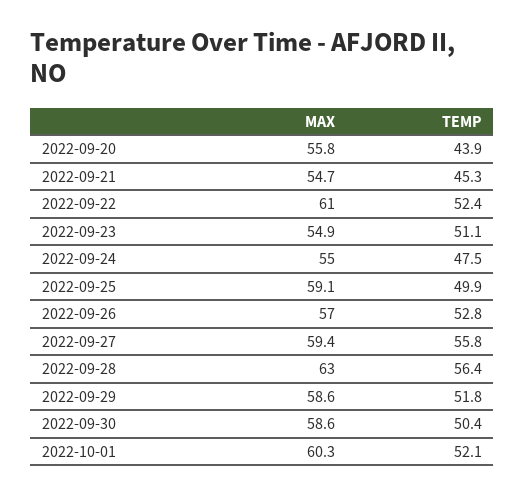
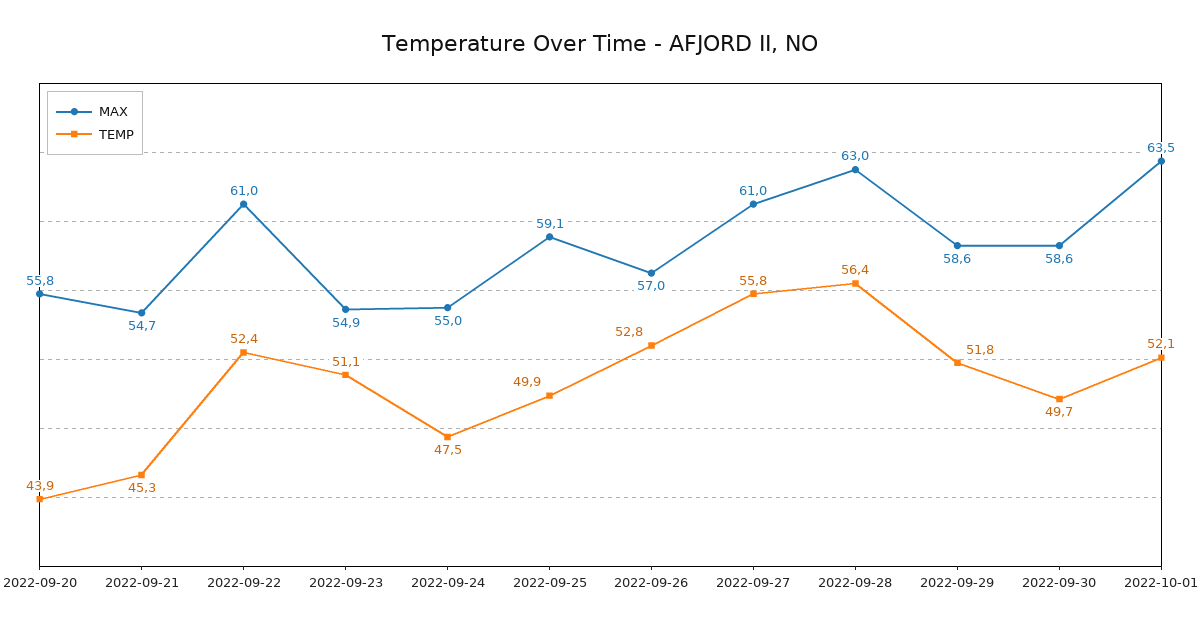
  {
    "MAX": {
      "2022-09-20": 55.8,
      "2022-09-21": 54.7,
      "2022-09-22": 61,
      "2022-09-23": 54.9,
      "2022-09-24": 55,
      "2022-09-25": 59.1,
      "2022-09-26": 57,
-     "2022-09-27": 59.4,
+     "2022-09-27": 61,
      "2022-09-28": 63,
      "2022-09-29": 58.6,
      "2022-09-30": 58.6,
-     "2022-10-01": 60.3
+     "2022-10-01": 63.5
    },
    "TEMP": {
      "2022-09-20": 43.9,
      "2022-09-21": 45.3,
      "2022-09-22": 52.4,
      "2022-09-23": 51.1,
      "2022-09-24": 47.5,
      "2022-09-25": 49.9,
      "2022-09-26": 52.8,
      "2022-09-27": 55.8,
      "2022-09-28": 56.4,
      "2022-09-29": 51.8,
-     "2022-09-30": 50.4,
+     "2022-09-30": 49.7,
      "2022-10-01": 52.1
    }
  }

